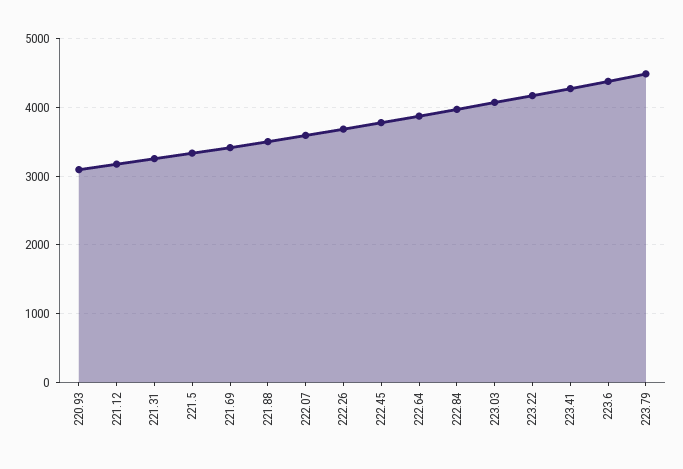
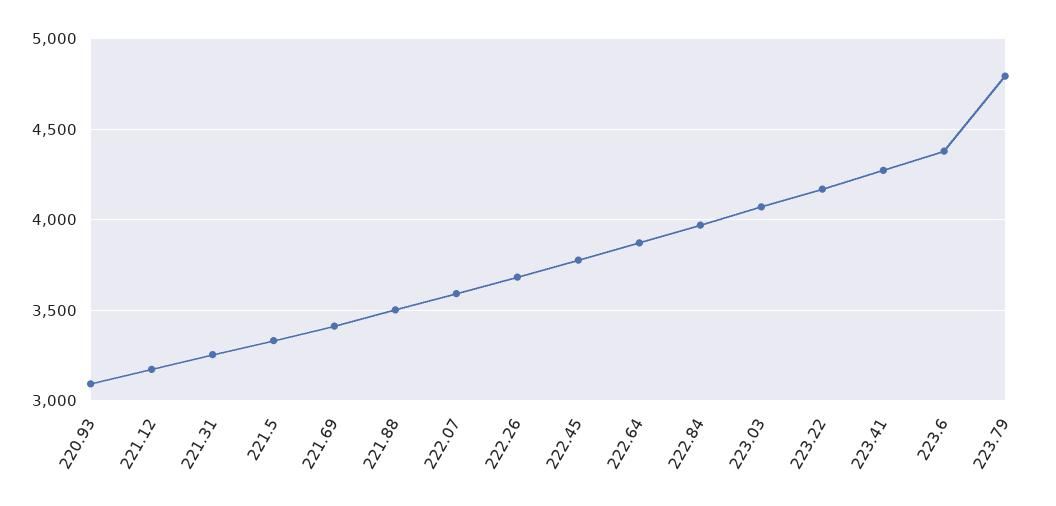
  {
    "220.93": 3100,
    "221.12": 3150,
    "221.31": 3250,
    "221.5": 3350,
    "221.69": 3400,
    "221.88": 3500,
    "222.07": 3600,
    "222.26": 3700,
    "222.45": 3800,
    "222.64": 3850,
    "222.84": 3950,
    "223.03": 4050,
    "223.22": 4150,
    "223.41": 4250,
    "223.6": 4400,
-   "223.79": 4500
+   "223.79": 4800
  }

